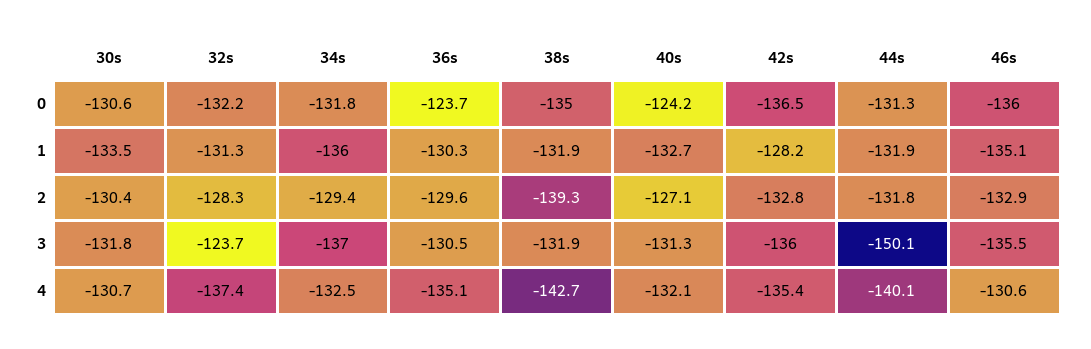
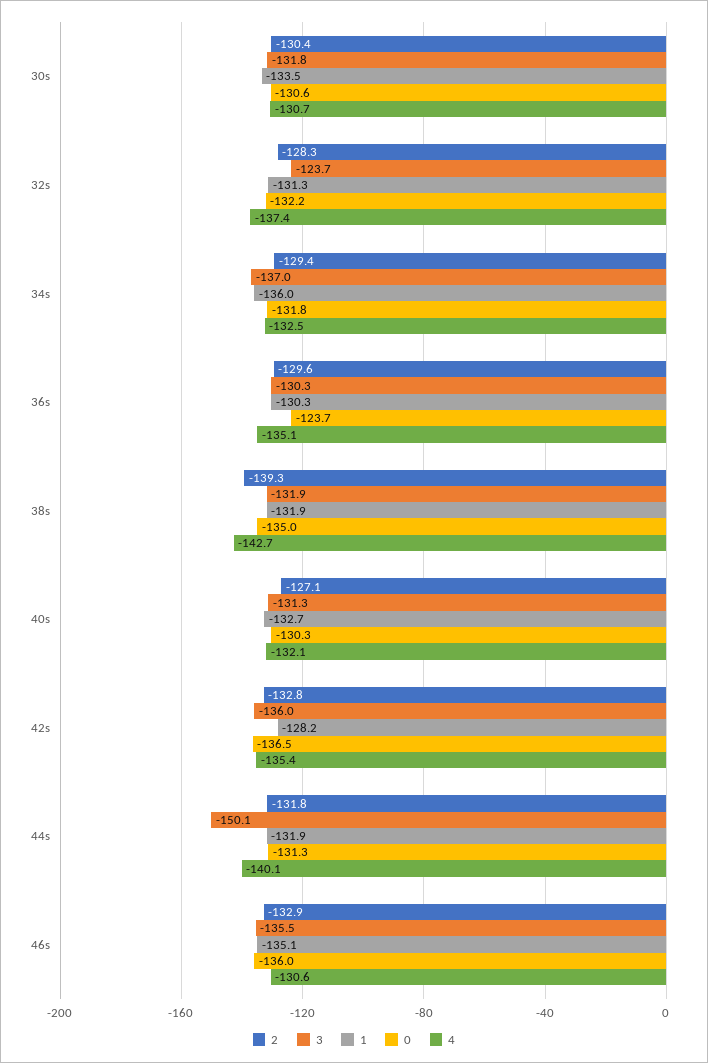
  {
    "0": {
      "30s": -130.6,
      "32s": -132.2,
      "34s": -131.8,
      "36s": -123.7,
      "38s": -135,
-     "40s": -124.2,
+     "40s": -130.3,
      "42s": -136.5,
      "44s": -131.3,
      "46s": -136
    },
    "1": {
      "30s": -133.5,
      "32s": -131.3,
      "34s": -136,
      "36s": -130.3,
      "38s": -131.9,
      "40s": -132.7,
      "42s": -128.2,
      "44s": -131.9,
      "46s": -135.1
    },
    "2": {
      "30s": -130.4,
      "32s": -128.3,
      "34s": -129.4,
      "36s": -129.6,
      "38s": -139.3,
      "40s": -127.1,
      "42s": -132.8,
      "44s": -131.8,
      "46s": -132.9
    },
    "3": {
      "30s": -131.8,
      "32s": -123.7,
      "34s": -137,
-     "36s": -130.5,
+     "36s": -130.3,
      "38s": -131.9,
      "40s": -131.3,
      "42s": -136,
      "44s": -150.1,
      "46s": -135.5
    },
    "4": {
      "30s": -130.7,
      "32s": -137.4,
      "34s": -132.5,
      "36s": -135.1,
      "38s": -142.7,
      "40s": -132.1,
      "42s": -135.4,
      "44s": -140.1,
      "46s": -130.6
    }
  }

